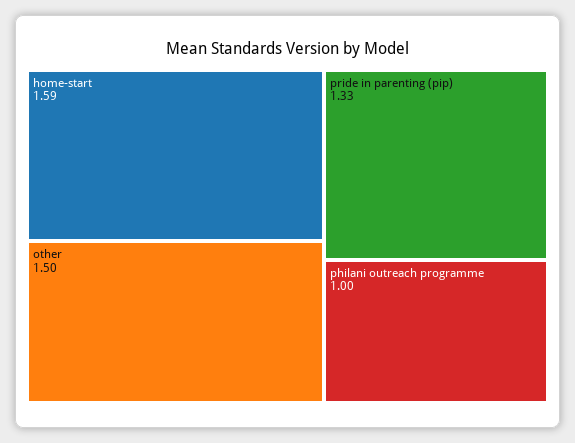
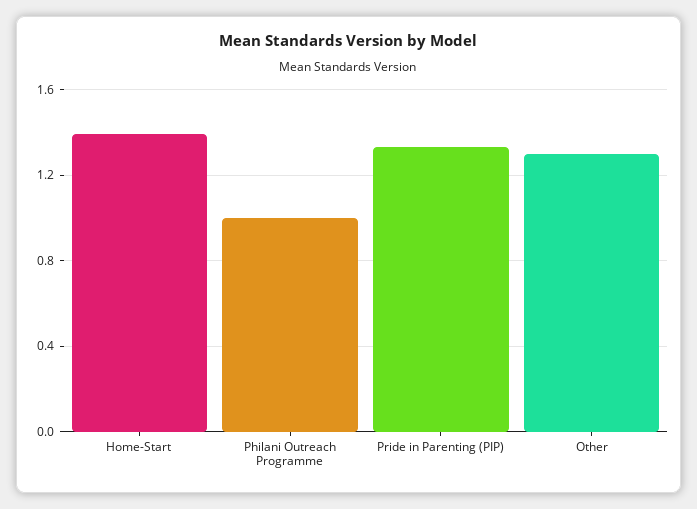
  {
-   "home-start": 1.59,
+   "home-start": 1.4,
-   "other": 1.5,
+   "other": 1.3,
    "pride in parenting (pip)": 1.33,
    "philani outreach programme": 1
  }

